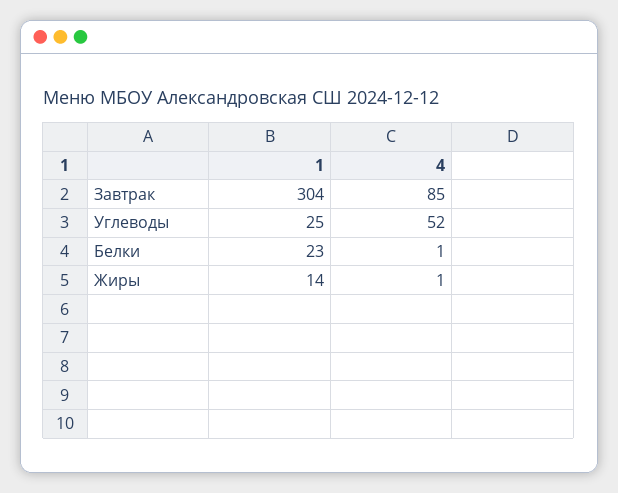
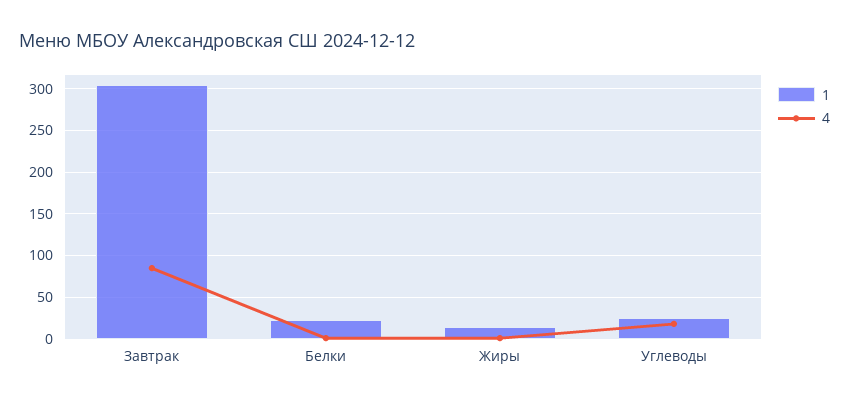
  {
    "1": {
      "Завтрак": 304,
      "Углеводы": 25,
      "Белки": 23,
      "Жиры": 14
    },
    "4": {
      "Завтрак": 85,
-     "Углеводы": 52,
+     "Углеводы": 20,
      "Белки": 1,
      "Жиры": 1
    }
  }

